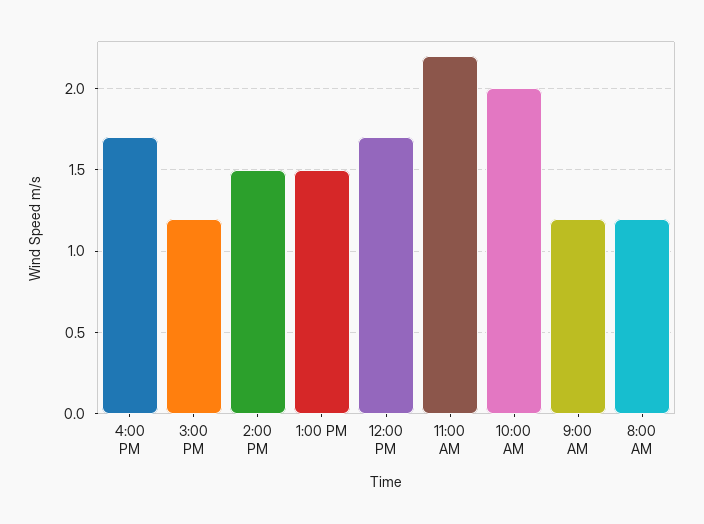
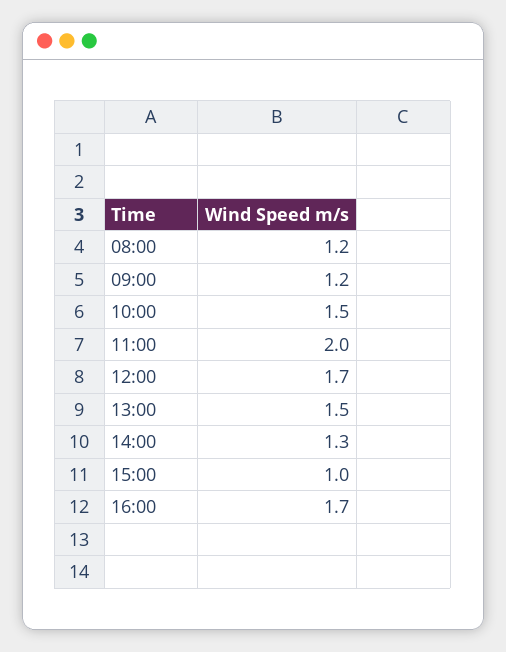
  {
    "4:00 PM": 1.7,
-   "3:00 PM": 1.2,
+   "3:00 PM": 1,
-   "2:00 PM": 1.5,
+   "2:00 PM": 1.3,
    "1:00 PM": 1.5,
    "12:00 PM": 1.7,
-   "11:00 AM": 2.2,
+   "11:00 AM": 2,
-   "10:00 AM": 2,
+   "10:00 AM": 1.5,
    "9:00 AM": 1.2,
    "8:00 AM": 1.2
  }

